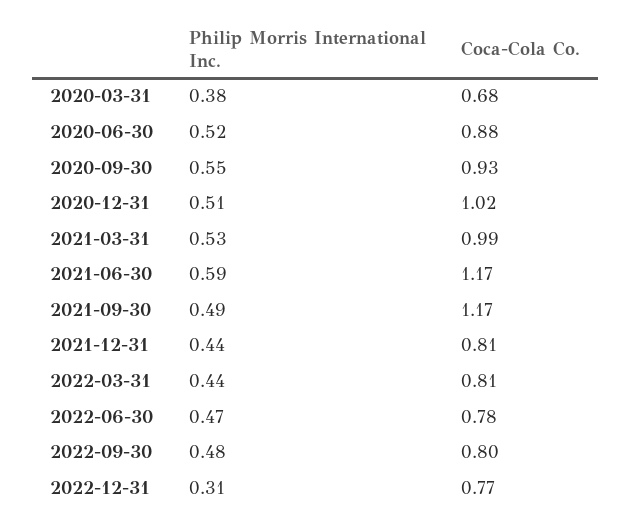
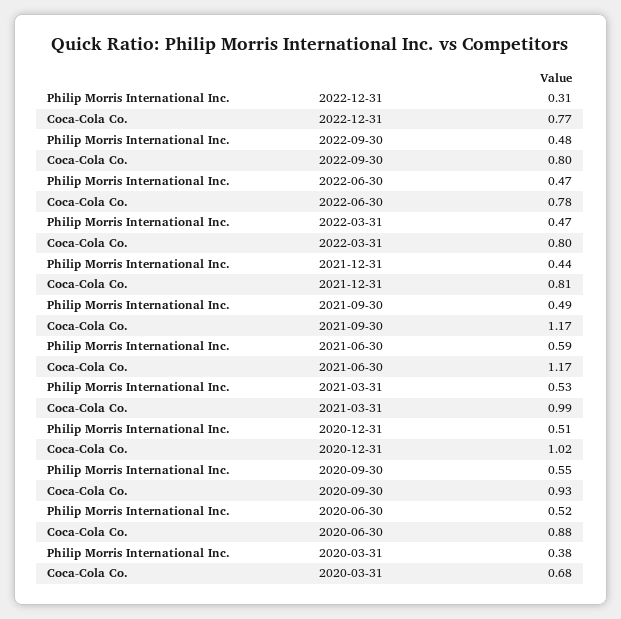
  {
    "Philip Morris International Inc.": {
      "2020-03-31": 0.38,
      "2020-06-30": 0.52,
      "2020-09-30": 0.55,
      "2020-12-31": 0.51,
      "2021-03-31": 0.53,
      "2021-06-30": 0.59,
      "2021-09-30": 0.49,
      "2021-12-31": 0.44,
-     "2022-03-31": 0.44,
+     "2022-03-31": 0.47,
      "2022-06-30": 0.47,
      "2022-09-30": 0.48,
      "2022-12-31": 0.31
    },
    "Coca-Cola Co.": {
      "2020-03-31": 0.68,
      "2020-06-30": 0.88,
      "2020-09-30": 0.93,
      "2020-12-31": 1.02,
      "2021-03-31": 0.99,
      "2021-06-30": 1.17,
      "2021-09-30": 1.17,
      "2021-12-31": 0.81,
-     "2022-03-31": 0.81,
+     "2022-03-31": 0.8,
      "2022-06-30": 0.78,
      "2022-09-30": 0.8,
      "2022-12-31": 0.77
    }
  }

